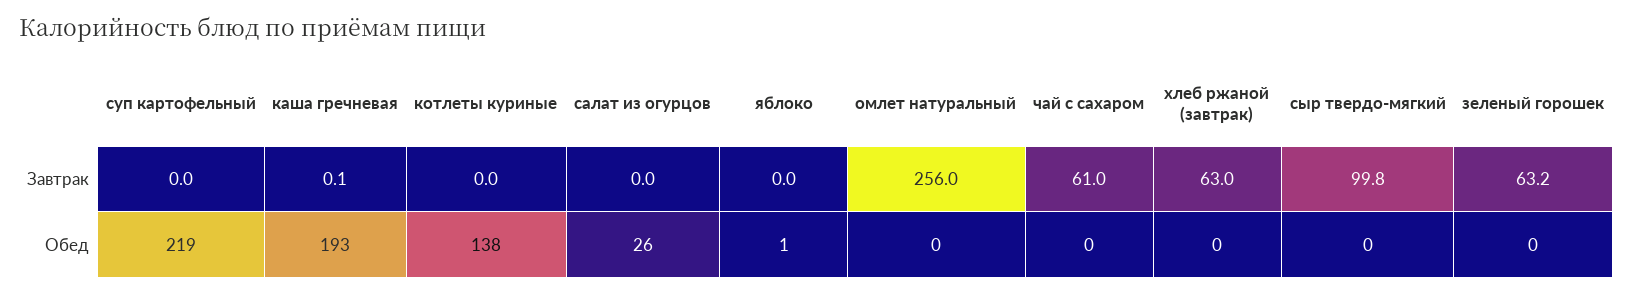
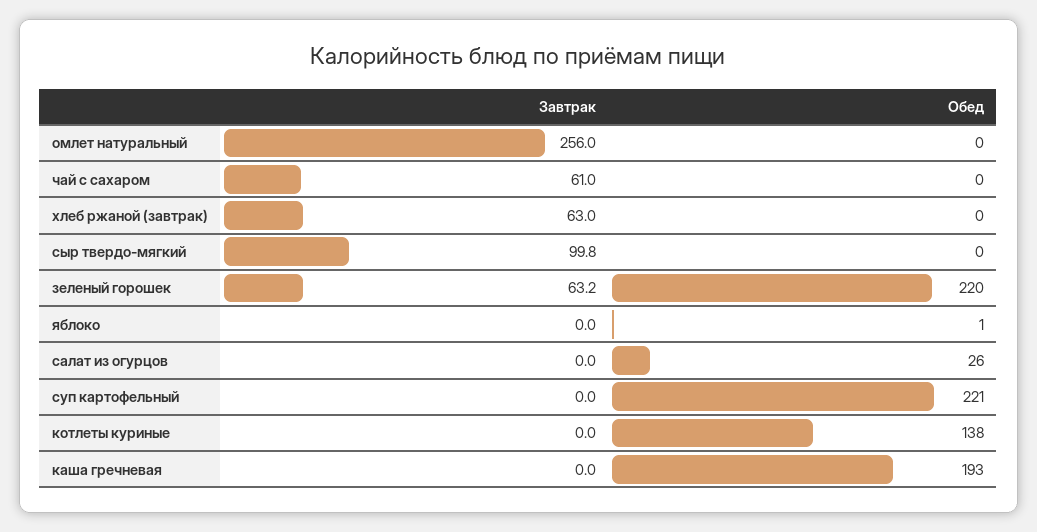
  {
    "суп картофельный": {
      "Завтрак": 0,
-     "Обед": 219
+     "Обед": 221
    },
    "каша гречневая": {
-     "Завтрак": 0.1,
+     "Завтрак": 0,
      "Обед": 193
    },
    "котлеты куриные": {
      "Завтрак": 0,
      "Обед": 138
    },
    "салат из огурцов": {
      "Завтрак": 0,
      "Обед": 26
    },
    "яблоко": {
      "Завтрак": 0,
      "Обед": 1
    },
    "омлет натуральный": {
      "Завтрак": 256,
      "Обед": 0
    },
    "чай с сахаром": {
      "Завтрак": 61,
      "Обед": 0
    },
    "хлеб ржаной (завтрак)": {
      "Завтрак": 63,
      "Обед": 0
    },
    "сыр твердо-мягкий": {
      "Завтрак": 99.8,
      "Обед": 0
    },
    "зеленый горошек": {
      "Завтрак": 63.2,
-     "Обед": 0
+     "Обед": 220
    }
  }

